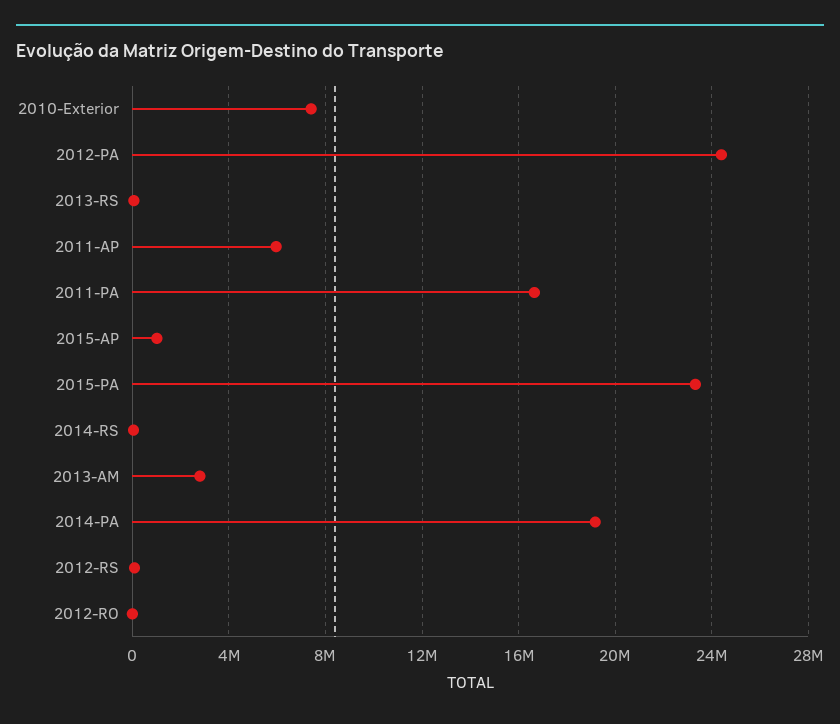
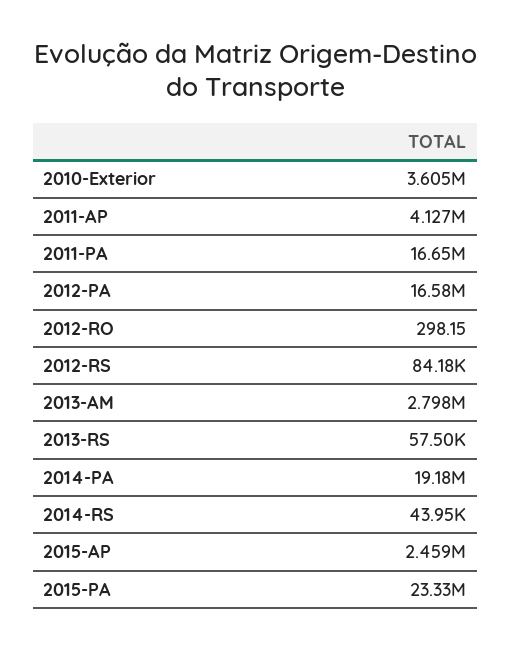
  {
-   "2010-Exterior": 7500000,
+   "2010-Exterior": 3605000,
-   "2012-PA": 24500000,
+   "2012-PA": 16580000,
    "2013-RS": 57500,
-   "2011-AP": 6000000,
+   "2011-AP": 4127000,
    "2011-PA": 16650000,
-   "2015-AP": 1000000,
+   "2015-AP": 2459000,
    "2015-PA": 23330000,
    "2014-RS": 43950,
    "2013-AM": 2798000,
    "2014-PA": 19180000,
    "2012-RS": 84180,
    "2012-RO": 298.15
  }

